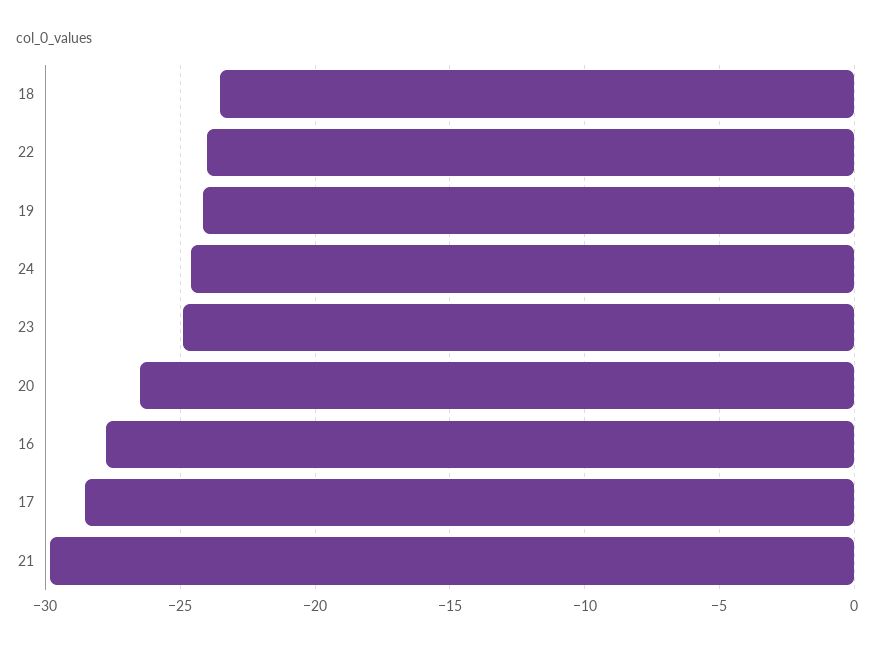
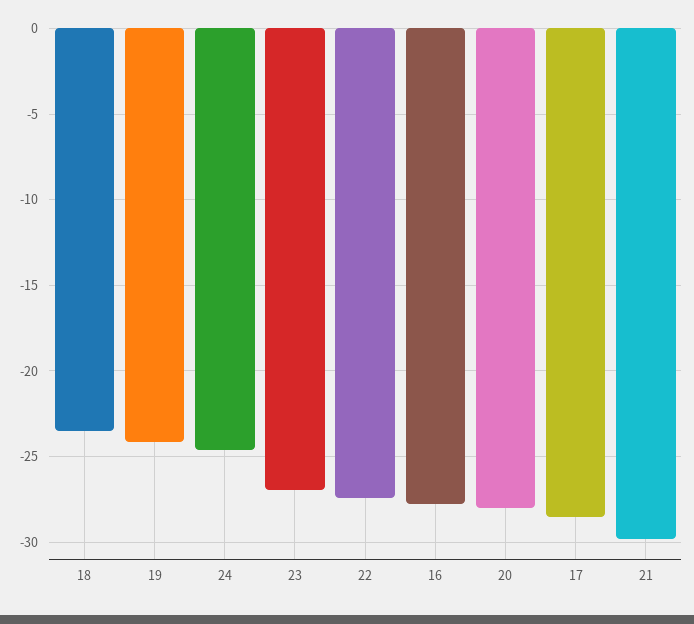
  {
    "18": -23.5,
-   "22": -24,
+   "22": -27.5,
    "19": -24,
    "24": -24.5,
-   "23": -25,
+   "23": -27,
-   "20": -26.5,
+   "20": -28,
    "16": -28,
    "17": -28.5,
    "21": -30
  }

